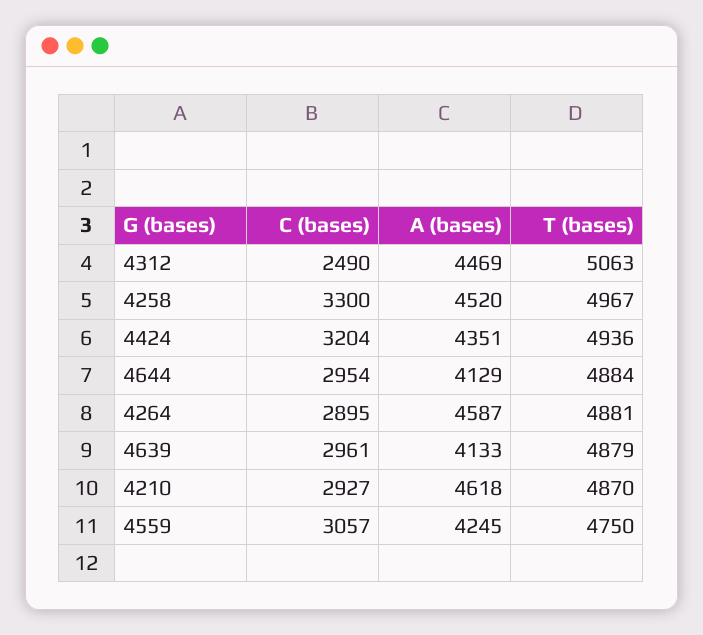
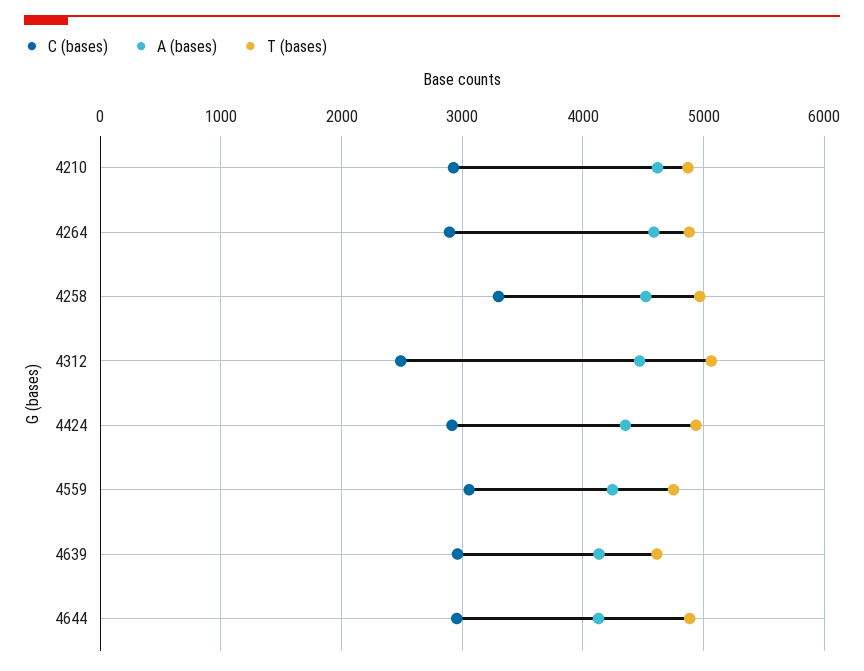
  {
    "C (bases)": {
      "4312": 2490,
      "4258": 3300,
-     "4424": 3204,
+     "4424": 2900,
      "4644": 2954,
      "4264": 2895,
      "4639": 2961,
      "4210": 2927,
      "4559": 3057
    },
    "A (bases)": {
      "4312": 4469,
      "4258": 4520,
      "4424": 4351,
      "4644": 4129,
      "4264": 4587,
      "4639": 4133,
      "4210": 4618,
      "4559": 4245
    },
    "T (bases)": {
      "4312": 5063,
      "4258": 4967,
      "4424": 4936,
      "4644": 4884,
      "4264": 4881,
-     "4639": 4879,
+     "4639": 4600,
      "4210": 4870,
      "4559": 4750
    }
  }

